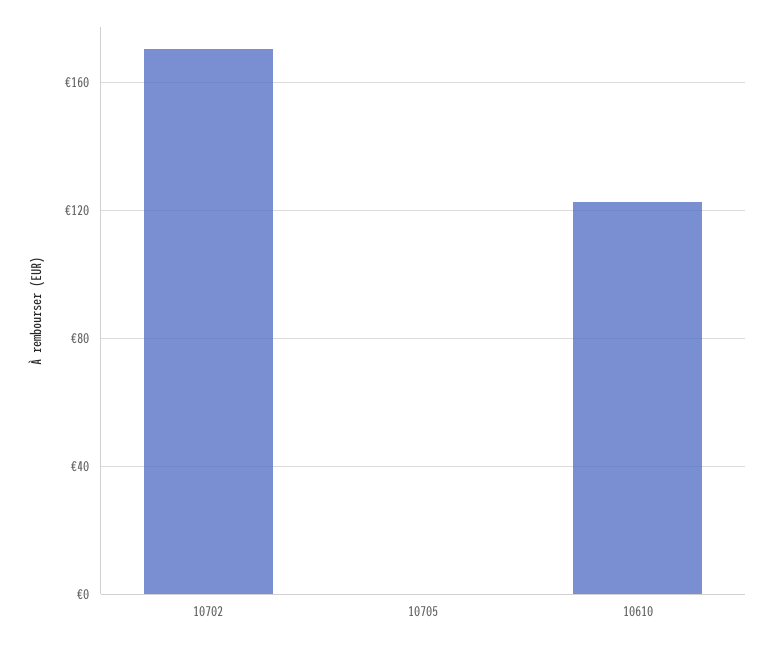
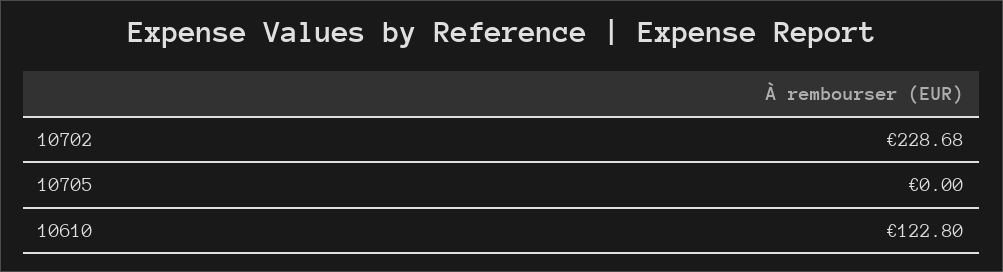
  {
-   "10702": 170,
+   "10702": 228.68,
    "10705": 0,
    "10610": 122.8
  }

